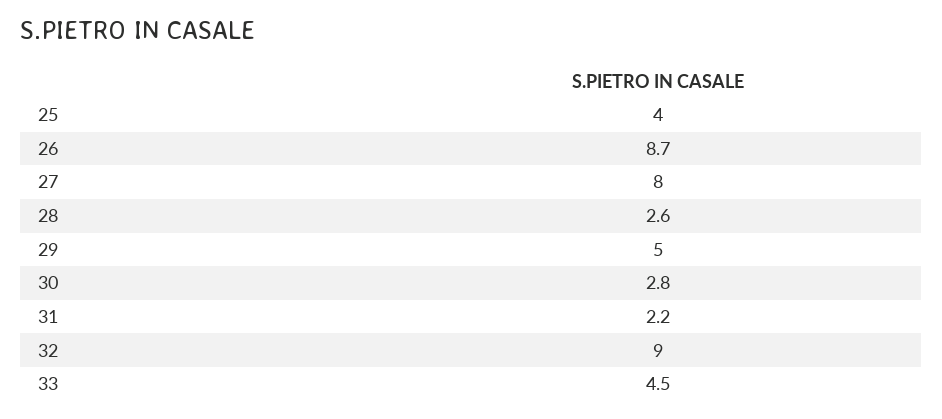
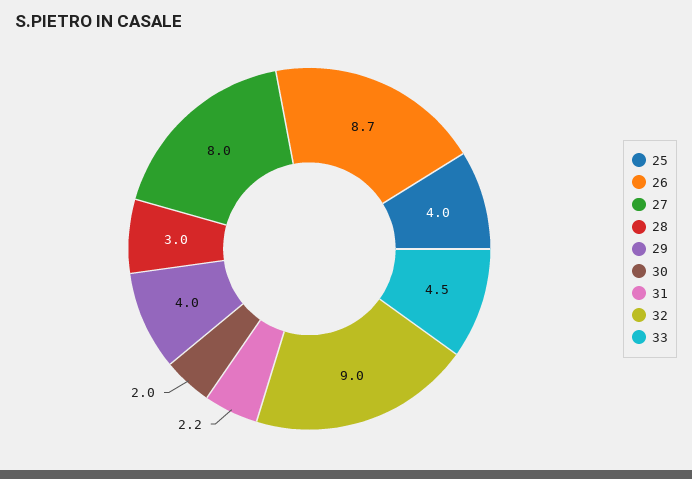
  {
    "25": 4,
    "26": 8.7,
    "27": 8,
-   "28": 2.6,
+   "28": 3,
-   "29": 5,
+   "29": 4,
-   "30": 2.8,
+   "30": 2,
    "31": 2.2,
    "32": 9,
    "33": 4.5
  }

